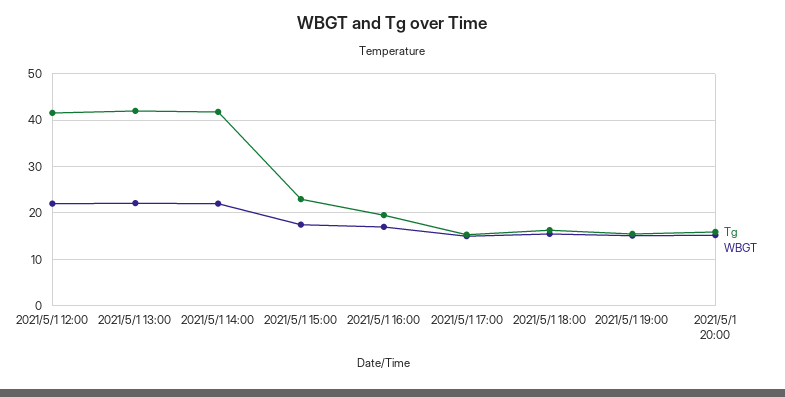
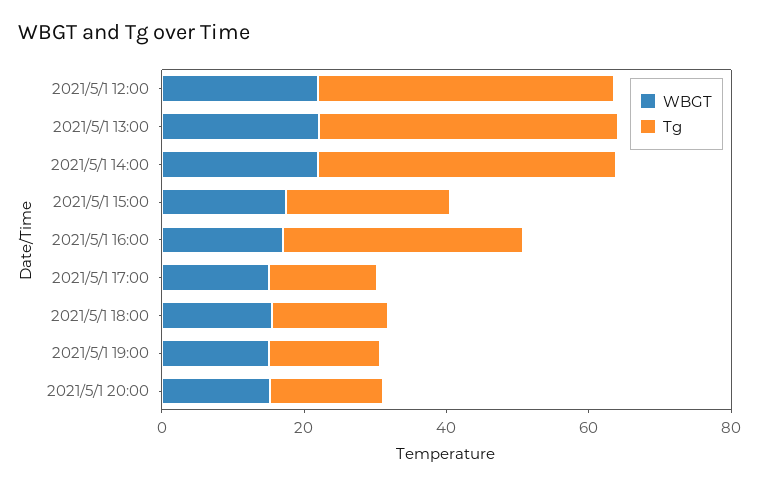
  {
    "Tg": {
      "2021/5/1 12:00": 42,
      "2021/5/1 13:00": 42,
      "2021/5/1 14:00": 42,
      "2021/5/1 15:00": 24,
-     "2021/5/1 16:00": 20,
+     "2021/5/1 16:00": 35,
      "2021/5/1 17:00": 16,
      "2021/5/1 18:00": 16,
      "2021/5/1 19:00": 16,
      "2021/5/1 20:00": 16
    },
    "WBGT": {
      "2021/5/1 12:00": 22,
      "2021/5/1 13:00": 22,
      "2021/5/1 14:00": 22,
      "2021/5/1 15:00": 18,
      "2021/5/1 16:00": 18,
      "2021/5/1 17:00": 16,
      "2021/5/1 18:00": 16,
      "2021/5/1 19:00": 16,
      "2021/5/1 20:00": 16
    }
  }

